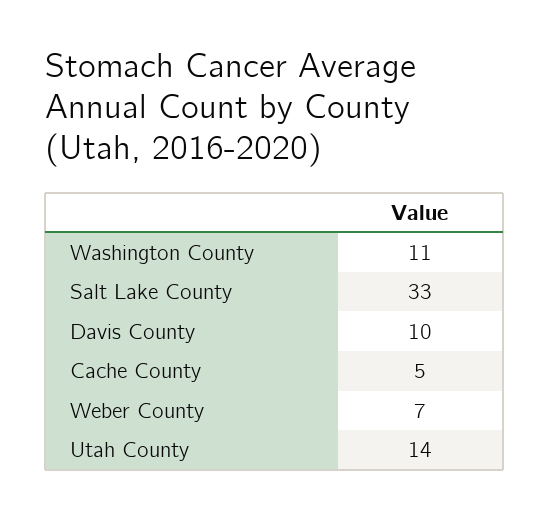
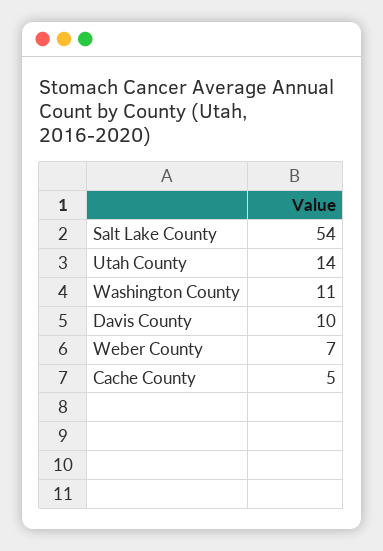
  {
    "Washington County": 11,
-   "Salt Lake County": 33,
+   "Salt Lake County": 54,
    "Davis County": 10,
    "Cache County": 5,
    "Weber County": 7,
    "Utah County": 14
  }

